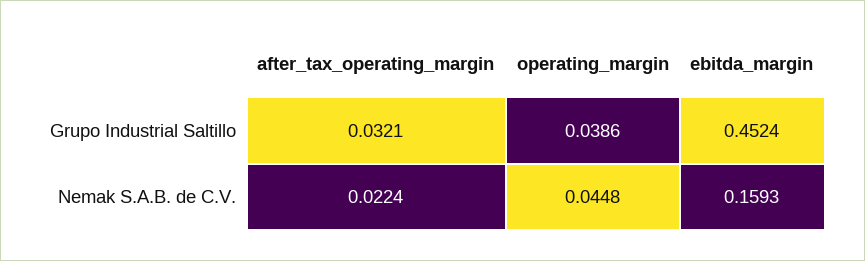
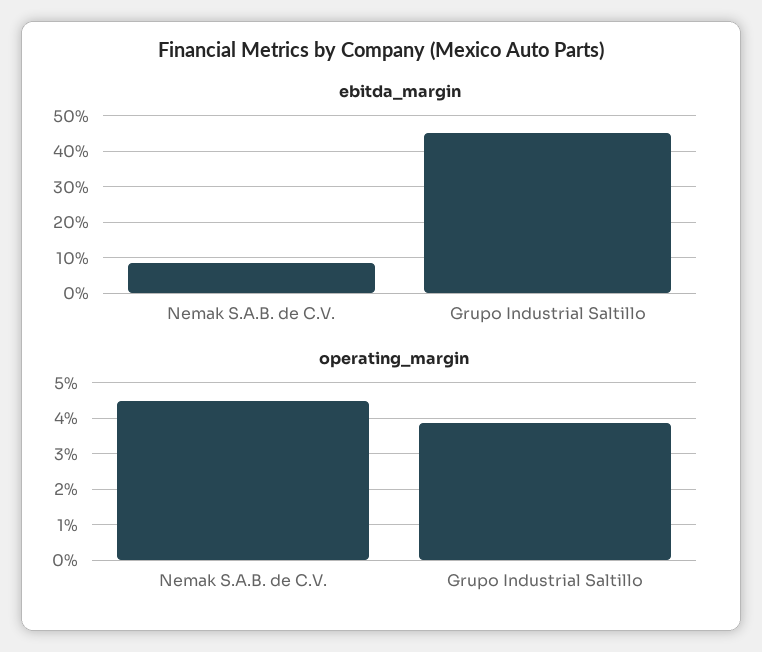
  {
-   "after_tax_operating_margin": {
-     "Grupo Industrial Saltillo": 0.0321,
-     "Nemak S.A.B. de C.V.": 0.0224
-   },
    "operating_margin": {
      "Grupo Industrial Saltillo": 0.0386,
      "Nemak S.A.B. de C.V.": 0.0448
    },
    "ebitda_margin": {
      "Grupo Industrial Saltillo": 0.4524,
-     "Nemak S.A.B. de C.V.": 0.1593
+     "Nemak S.A.B. de C.V.": 0.08
    }
  }

